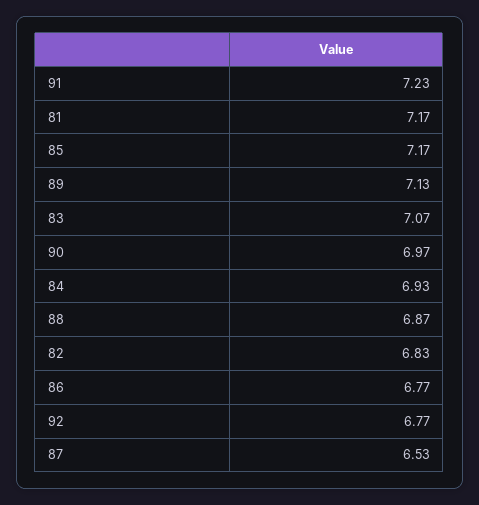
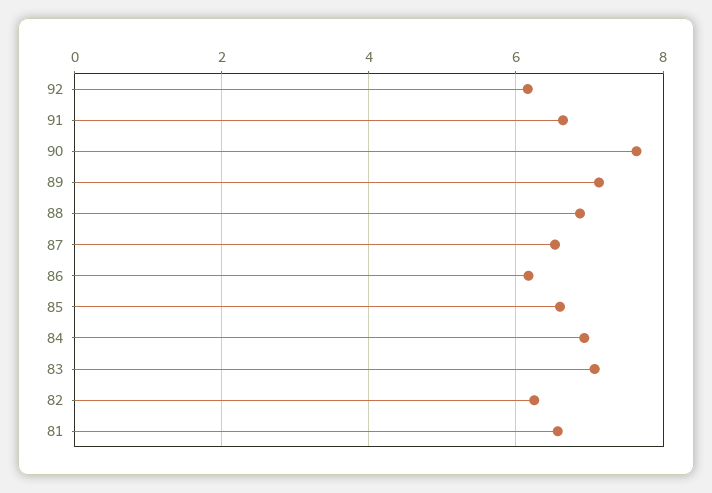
  {
-   "91": 7.23,
+   "91": 6.6,
-   "81": 7.17,
+   "81": 6.6,
-   "85": 7.17,
+   "85": 6.6,
    "89": 7.13,
    "83": 7.07,
-   "90": 6.97,
+   "90": 7.6,
    "84": 6.93,
    "88": 6.87,
-   "82": 6.83,
+   "82": 6.2,
-   "86": 6.77,
+   "86": 6.2,
-   "92": 6.77,
+   "92": 6.2,
    "87": 6.53
  }

